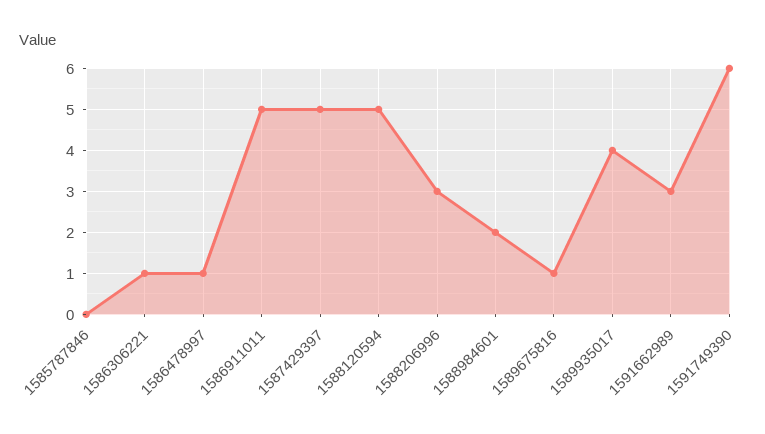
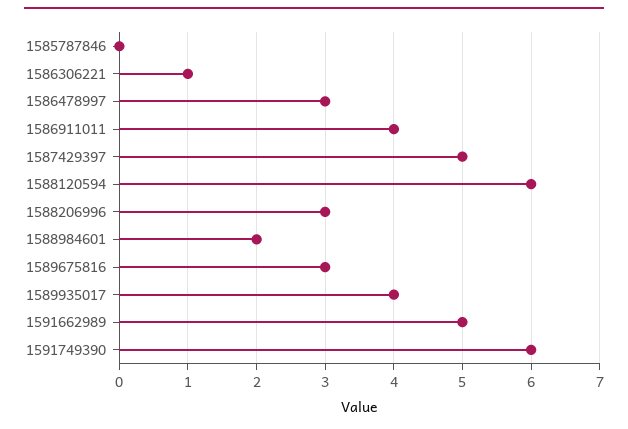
  {
    "1585787846": 0,
    "1586306221": 1,
-   "1586478997": 1,
+   "1586478997": 3,
-   "1586911011": 5,
+   "1586911011": 4,
    "1587429397": 5,
-   "1588120594": 5,
+   "1588120594": 6,
    "1588206996": 3,
    "1588984601": 2,
-   "1589675816": 1,
+   "1589675816": 3,
    "1589935017": 4,
-   "1591662989": 3,
+   "1591662989": 5,
    "1591749390": 6
  }

